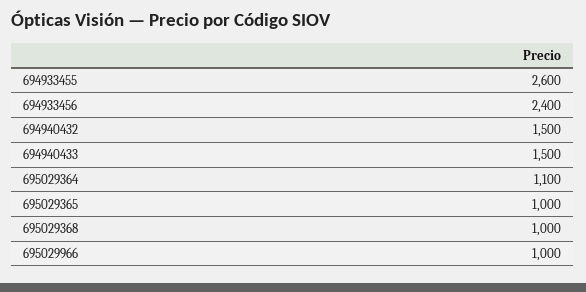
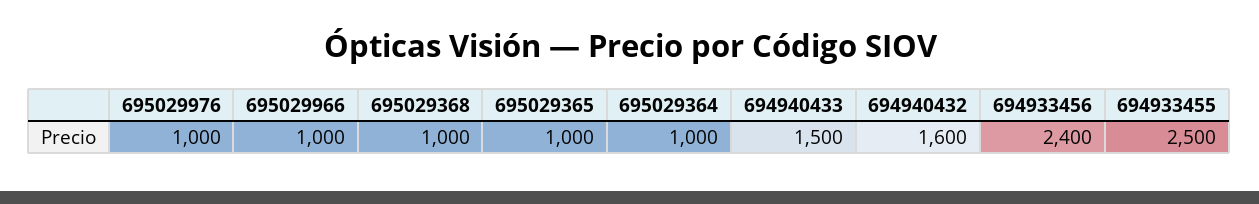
  {
-   "694933455": 2600,
+   "694933455": 2500,
    "694933456": 2400,
-   "694940432": 1500,
+   "694940432": 1600,
    "694940433": 1500,
-   "695029364": 1100,
+   "695029364": 1000,
    "695029365": 1000,
    "695029368": 1000,
-   "695029966": 1000
+   "695029966": 1000,
+   "695029976": 1000
  }

